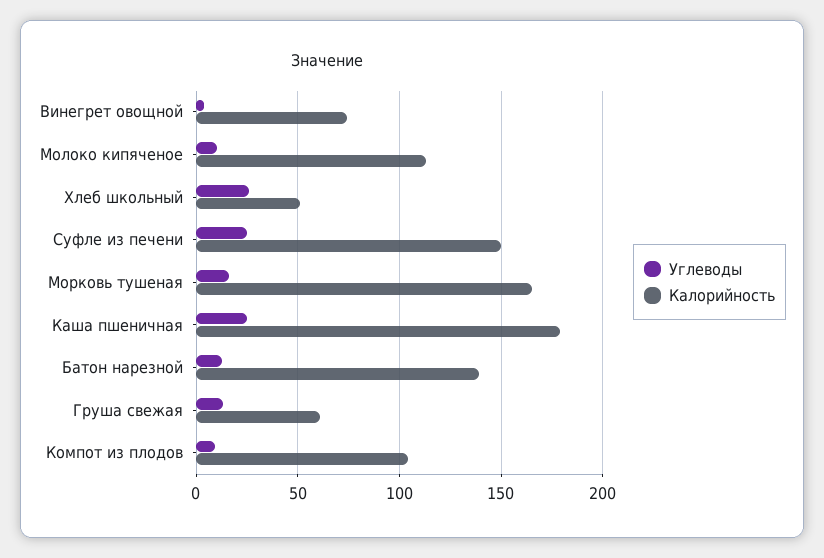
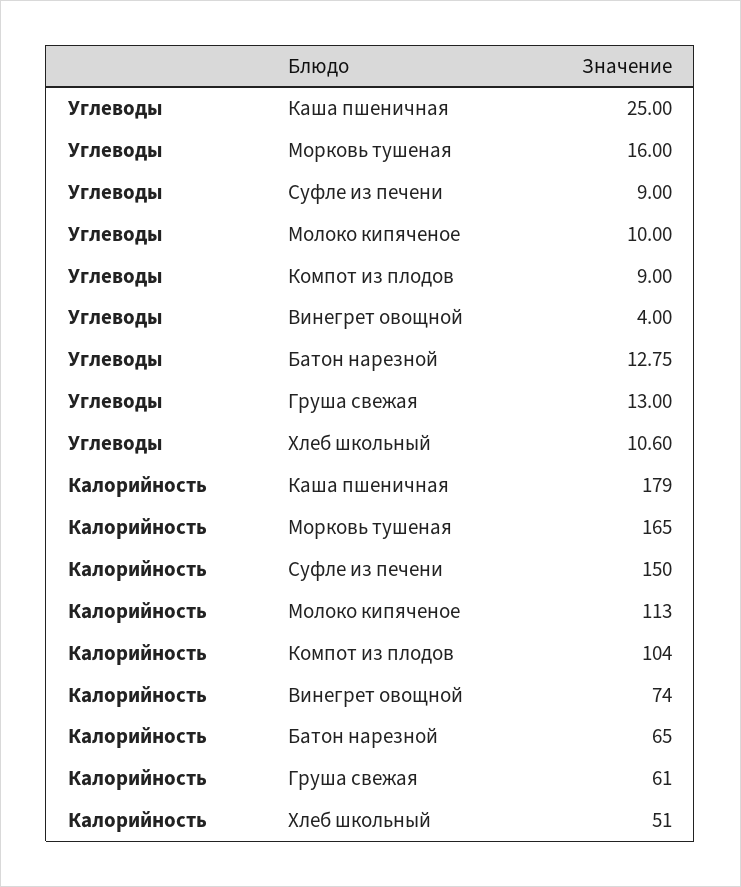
  {
    "Углеводы": {
      "Винегрет овощной": 4,
      "Молоко кипяченое": 10,
-     "Хлеб школьный": 25,
+     "Хлеб школьный": 10.6,
-     "Суфле из печени": 25,
+     "Суфле из печени": 9,
      "Морковь тушеная": 16,
      "Каша пшеничная": 25,
      "Батон нарезной": 12.75,
      "Груша свежая": 13,
      "Компот из плодов": 9
    },
    "Калорийность": {
      "Винегрет овощной": 74,
      "Молоко кипяченое": 113,
      "Хлеб школьный": 51,
      "Суфле из печени": 150,
      "Морковь тушеная": 165,
      "Каша пшеничная": 179,
-     "Батон нарезной": 140,
+     "Батон нарезной": 65,
      "Груша свежая": 61,
      "Компот из плодов": 104
    }
  }

